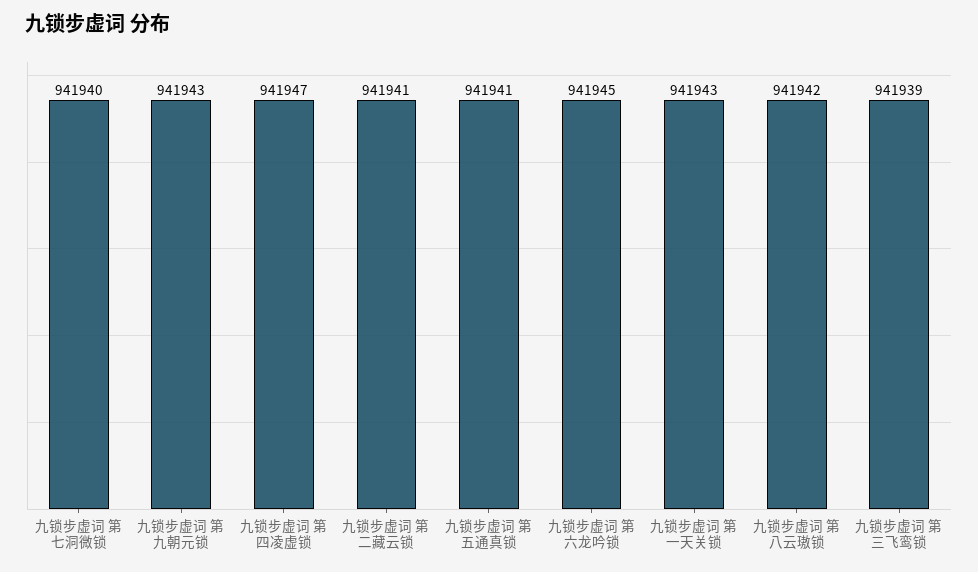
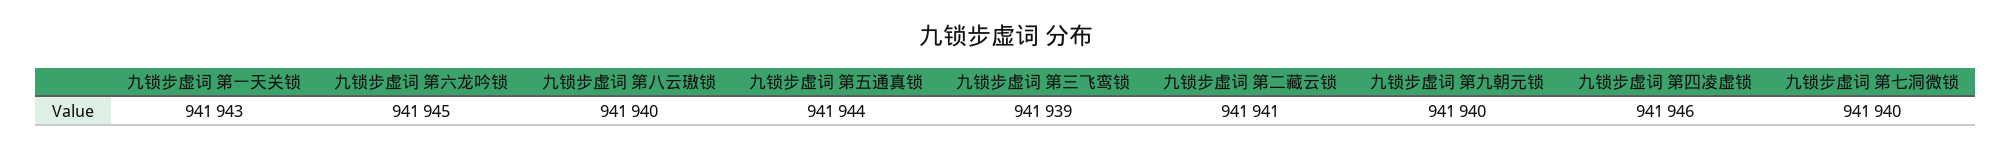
  {
    "九锁步虚词 第七洞微锁": 941940,
-   "九锁步虚词 第九朝元锁": 941943,
+   "九锁步虚词 第九朝元锁": 941940,
-   "九锁步虚词 第四凌虚锁": 941947,
+   "九锁步虚词 第四凌虚锁": 941946,
    "九锁步虚词 第二藏云锁": 941941,
-   "九锁步虚词 第五通真锁": 941941,
+   "九锁步虚词 第五通真锁": 941944,
    "九锁步虚词 第六龙吟锁": 941945,
    "九锁步虚词 第一天关锁": 941943,
-   "九锁步虚词 第八云璈锁": 941942,
+   "九锁步虚词 第八云璈锁": 941940,
    "九锁步虚词 第三飞鸾锁": 941939
  }

